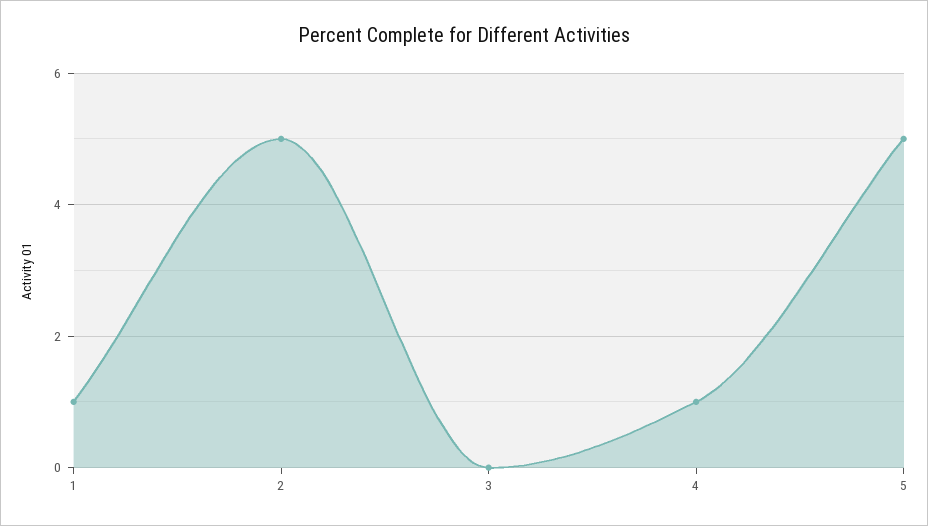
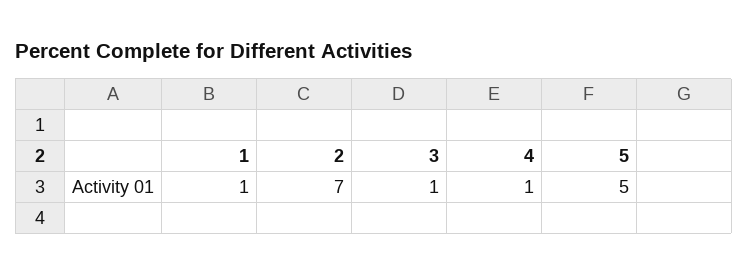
  {
    "1": 1,
-   "2": 5,
+   "2": 7,
-   "3": 0,
+   "3": 1,
    "4": 1,
    "5": 5
  }

